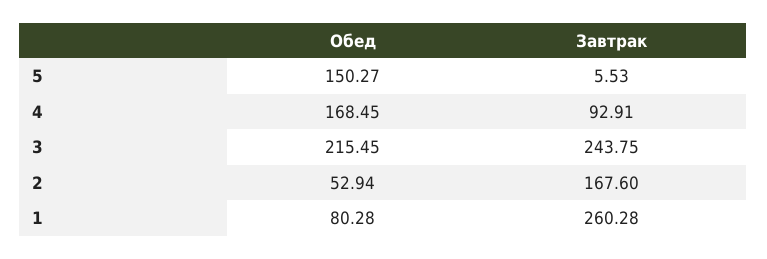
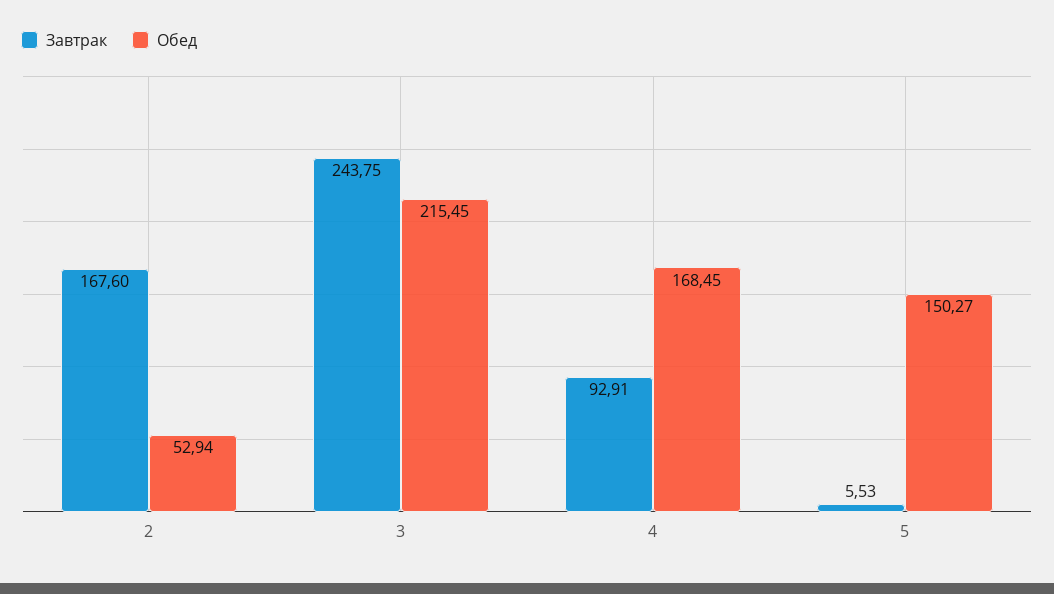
  {
    "Обед": {
      "5": 150.27,
      "4": 168.45,
      "3": 215.45,
-     "2": 52.94,
+     "2": 52.94
-     "1": 80.28
    },
    "Завтрак": {
      "5": 5.53,
      "4": 92.91,
      "3": 243.75,
-     "2": 167.6,
+     "2": 167.6
-     "1": 260.28
    }
  }

